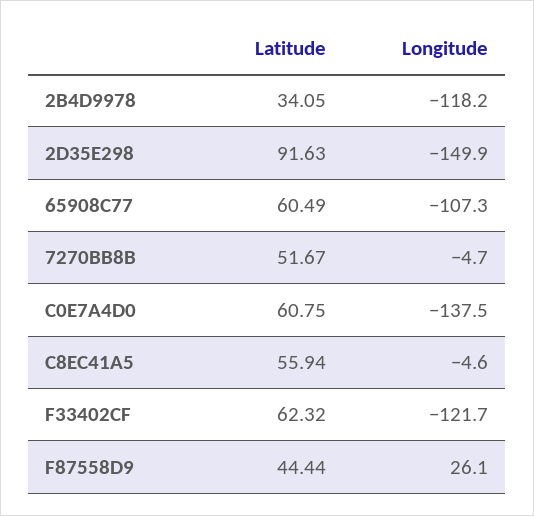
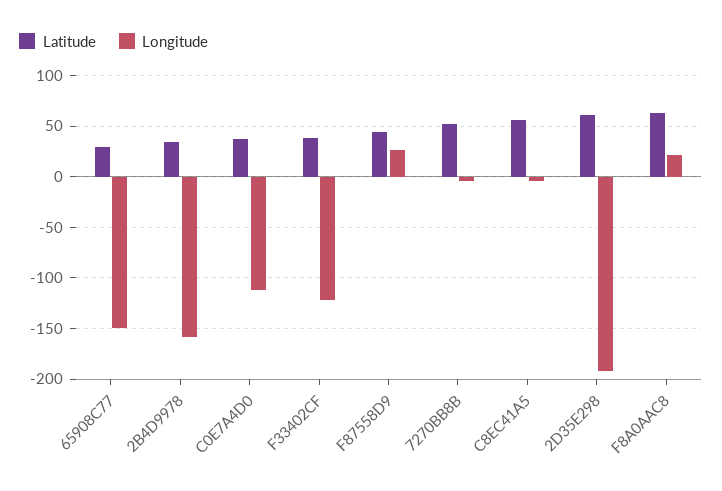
  {
    "Latitude": {
      "2B4D9978": 34.05,
-     "2D35E298": 91.63,
+     "2D35E298": 60,
-     "65908C77": 60.49,
+     "65908C77": 30,
      "7270BB8B": 51.67,
-     "C0E7A4D0": 60.75,
+     "C0E7A4D0": 40,
      "C8EC41A5": 55.94,
-     "F33402CF": 62.32,
+     "F33402CF": 40,
-     "F87558D9": 44.44
+     "F87558D9": 44.44,
+     "F8A0AAC8": 60
    },
    "Longitude": {
-     "2B4D9978": -118.2,
+     "2B4D9978": -160,
-     "2D35E298": -149.9,
+     "2D35E298": -190,
-     "65908C77": -107.3,
+     "65908C77": -150,
      "7270BB8B": -4.7,
-     "C0E7A4D0": -137.5,
+     "C0E7A4D0": -110,
      "C8EC41A5": -4.6,
      "F33402CF": -121.7,
-     "F87558D9": 26.1
+     "F87558D9": 26.1,
+     "F8A0AAC8": 20
    }
  }

